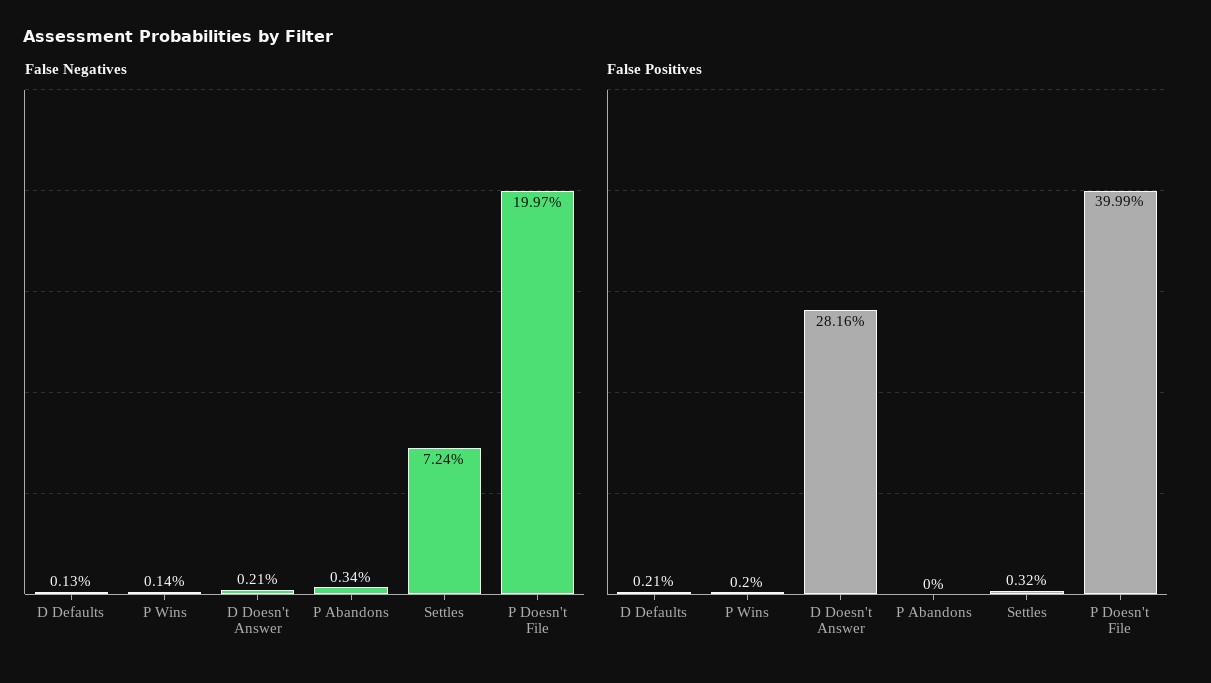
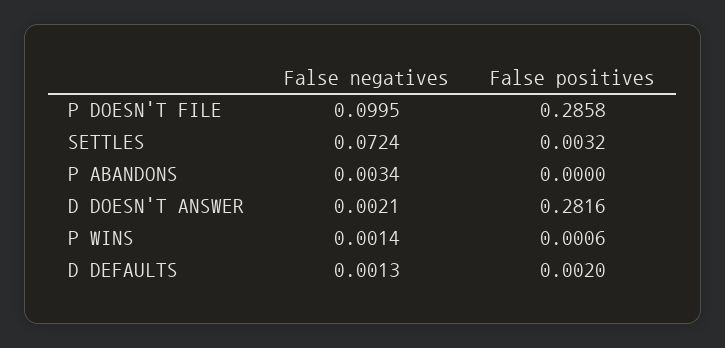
  {
    "False Negatives": {
      "D Defaults": 0.0013,
      "P Wins": 0.0014,
      "D Doesn't Answer": 0.0021,
      "P Abandons": 0.0034,
      "Settles": 0.0724,
-     "P Doesn't File": 0.1997
+     "P Doesn't File": 0.0995
    },
    "False Positives": {
-     "D Defaults": 0.0021,
+     "D Defaults": 0.002,
-     "P Wins": 0.002,
+     "P Wins": 0.0006,
      "D Doesn't Answer": 0.2816,
      "P Abandons": 0,
      "Settles": 0.0032,
-     "P Doesn't File": 0.3999
+     "P Doesn't File": 0.2858
    }
  }

